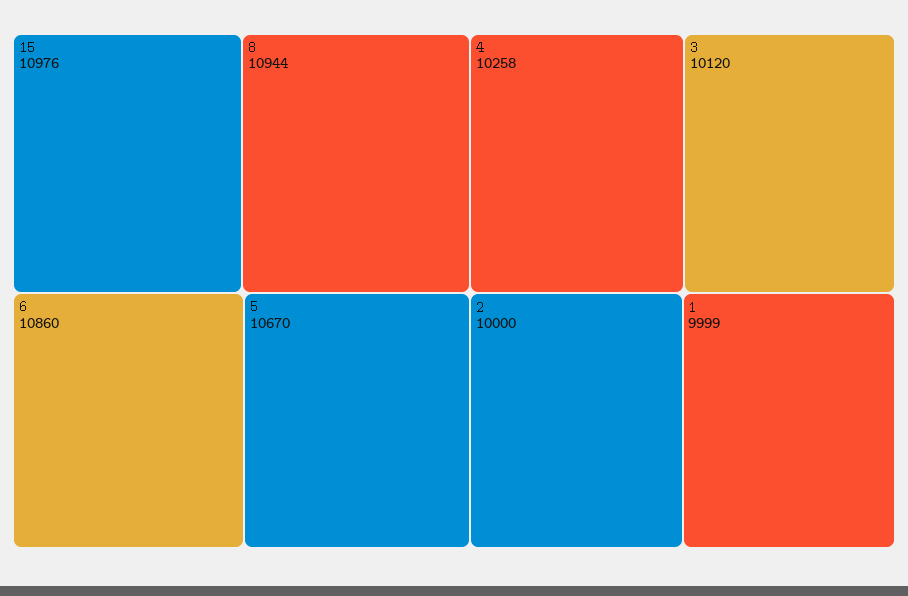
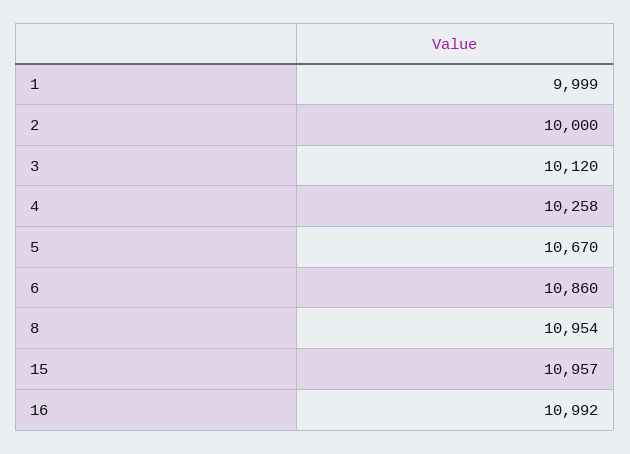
  {
-   "15": 10976,
+   "15": 10957,
-   "8": 10944,
+   "8": 10954,
    "6": 10860,
    "5": 10670,
    "4": 10258,
    "3": 10120,
    "2": 10000,
-   "1": 9999
+   "1": 9999,
+   "16": 10992
  }

